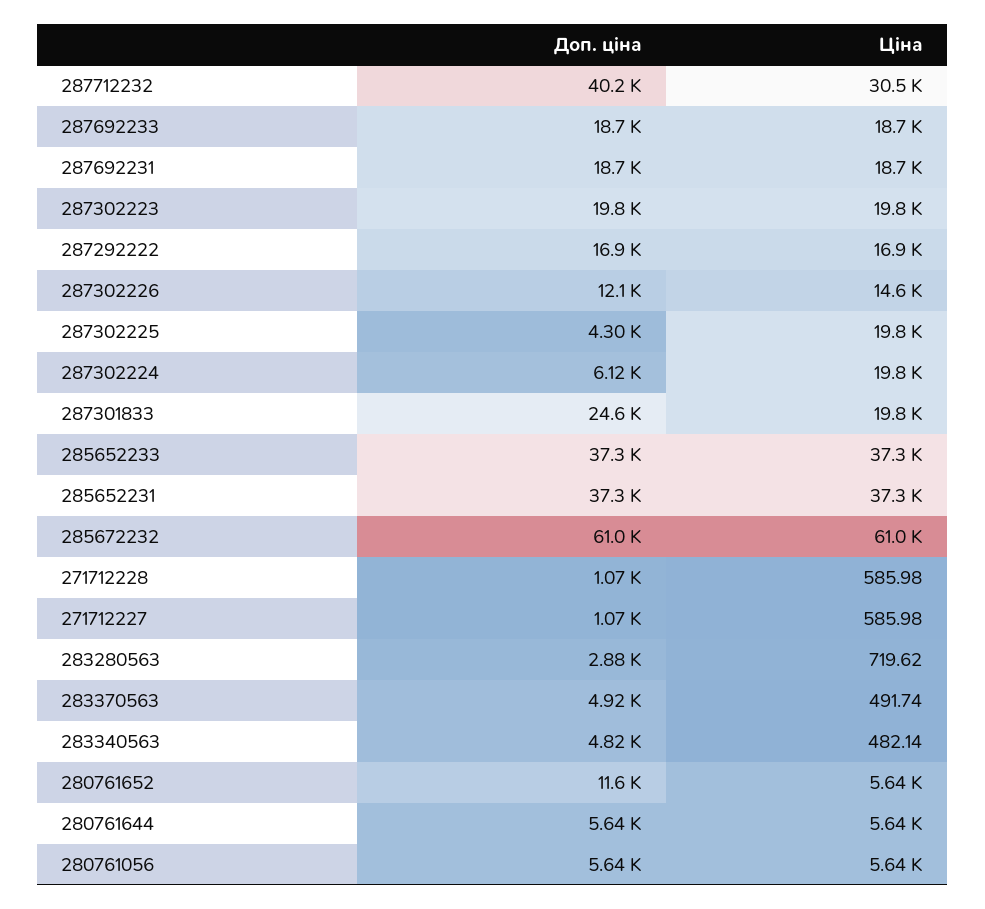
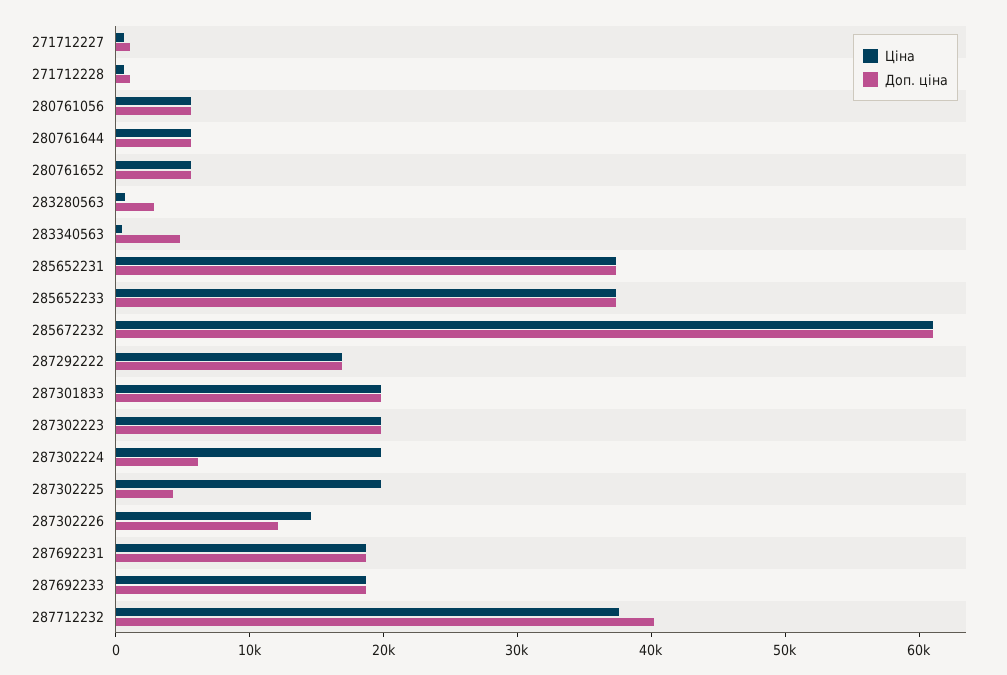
  {
    "Доп. ціна": {
      "287712232": 40200,
      "287692233": 18700,
      "287692231": 18700,
      "287302223": 19800,
      "287292222": 16900,
      "287302226": 12100,
      "287302225": 4300,
      "287302224": 6120,
-     "287301833": 24600,
+     "287301833": 20000,
      "285652233": 37300,
      "285652231": 37300,
      "285672232": 61000,
      "271712228": 1070,
      "271712227": 1070,
      "283280563": 2880,
-     "283370563": 4920,
      "283340563": 4820,
-     "280761652": 11600,
+     "280761652": 6000,
      "280761644": 5640,
      "280761056": 5640
    },
    "Ціна": {
-     "287712232": 30500,
+     "287712232": 38000,
      "287692233": 18700,
      "287692231": 18700,
      "287302223": 19800,
      "287292222": 16900,
      "287302226": 14600,
      "287302225": 19800,
      "287302224": 19800,
      "287301833": 19800,
      "285652233": 37300,
      "285652231": 37300,
      "285672232": 61000,
      "271712228": 585.98,
      "271712227": 585.98,
      "283280563": 719.62,
-     "283370563": 491.74,
      "283340563": 482.14,
      "280761652": 5640,
      "280761644": 5640,
      "280761056": 5640
    }
  }

